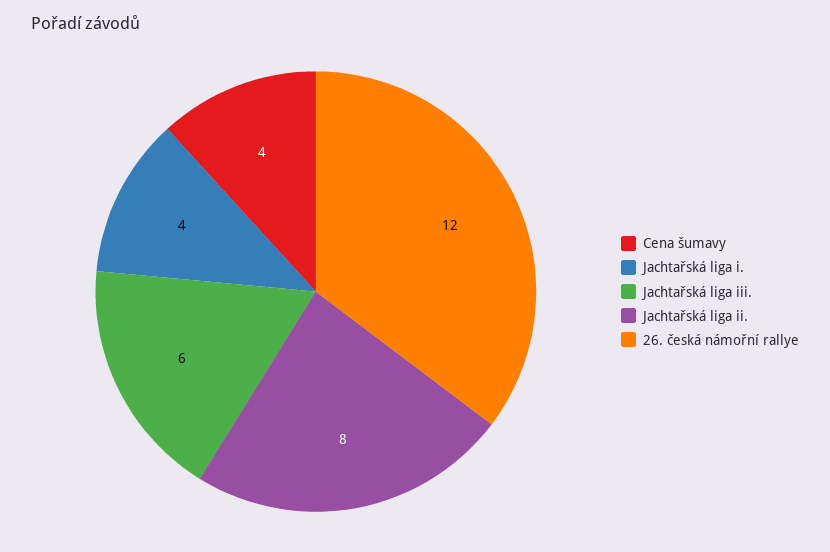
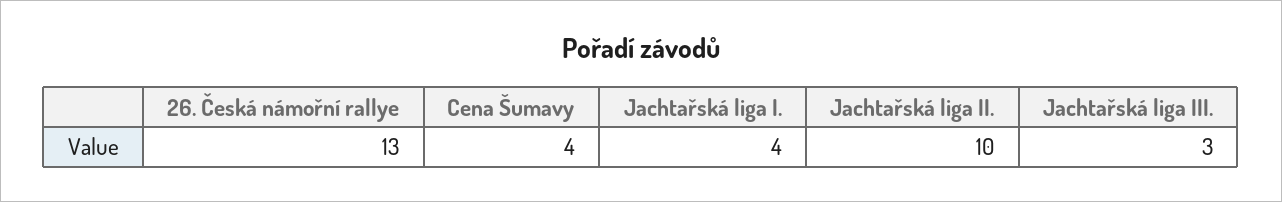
  {
    "Cena šumavy": 4,
    "Jachtařská liga i.": 4,
-   "Jachtařská liga iii.": 6,
+   "Jachtařská liga iii.": 3,
-   "Jachtařská liga ii.": 8,
+   "Jachtařská liga ii.": 10,
-   "26. česká námořní rallye": 12
+   "26. česká námořní rallye": 13
  }

